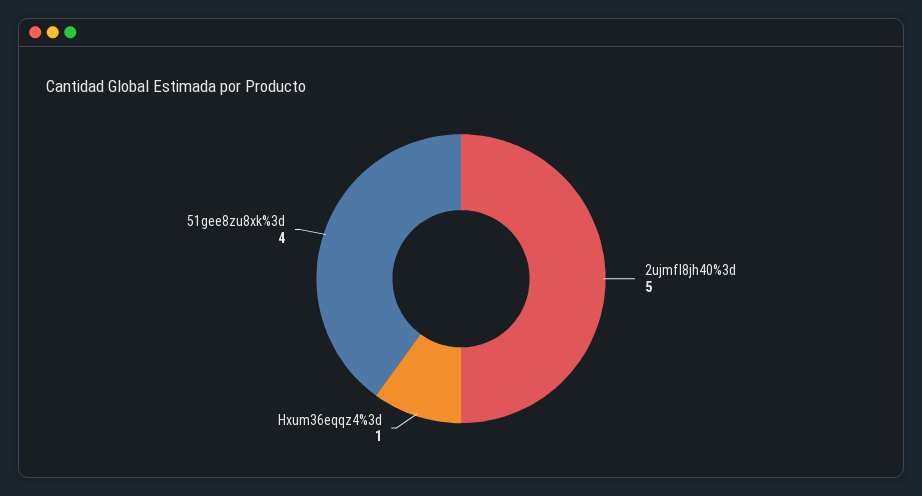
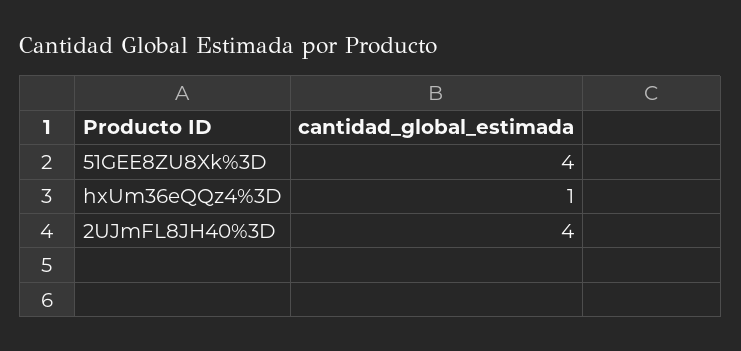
  {
-   "2ujmfl8jh40%3d": 5,
+   "2ujmfl8jh40%3d": 4,
    "Hxum36eqqz4%3d": 1,
    "51gee8zu8xk%3d": 4
  }

